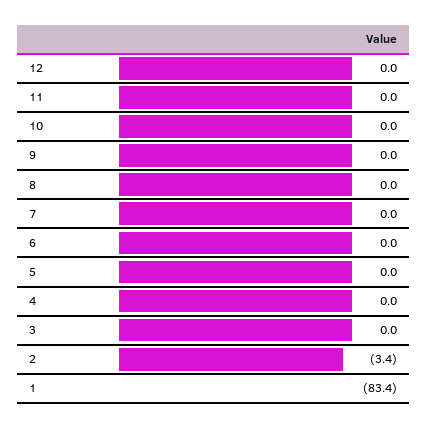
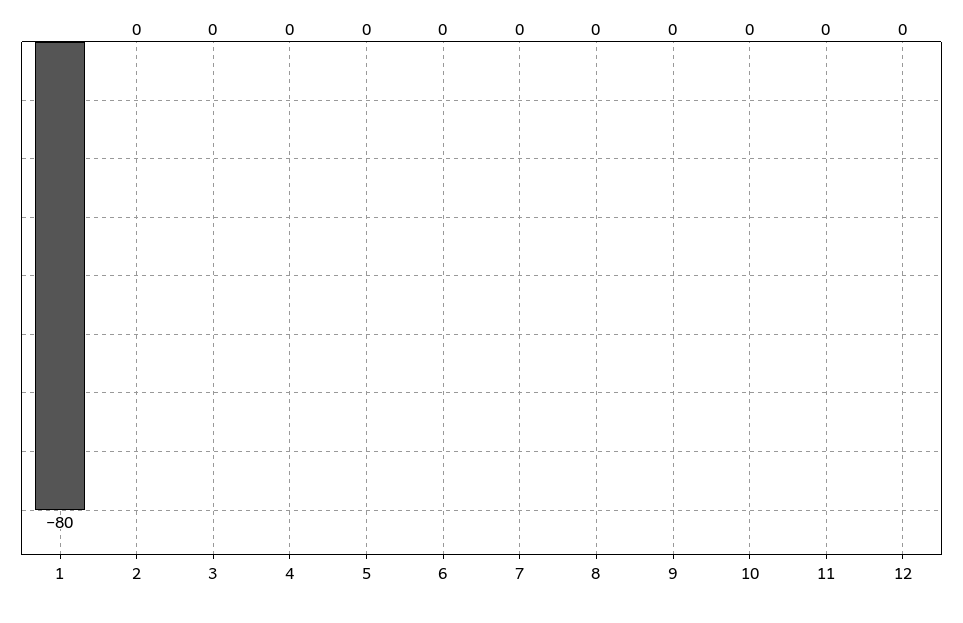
  {
    "12": 0,
    "11": 0,
    "10": 0,
    "9": 0,
    "8": 0,
    "7": 0,
    "6": 0,
    "5": 0,
    "4": 0,
    "3": 0,
-   "2": -3.4,
+   "2": 0,
-   "1": -83.4
+   "1": -80
  }

